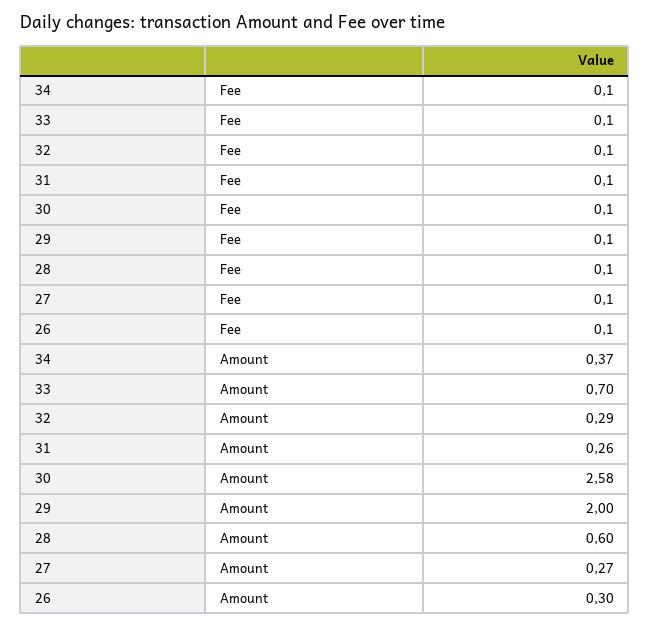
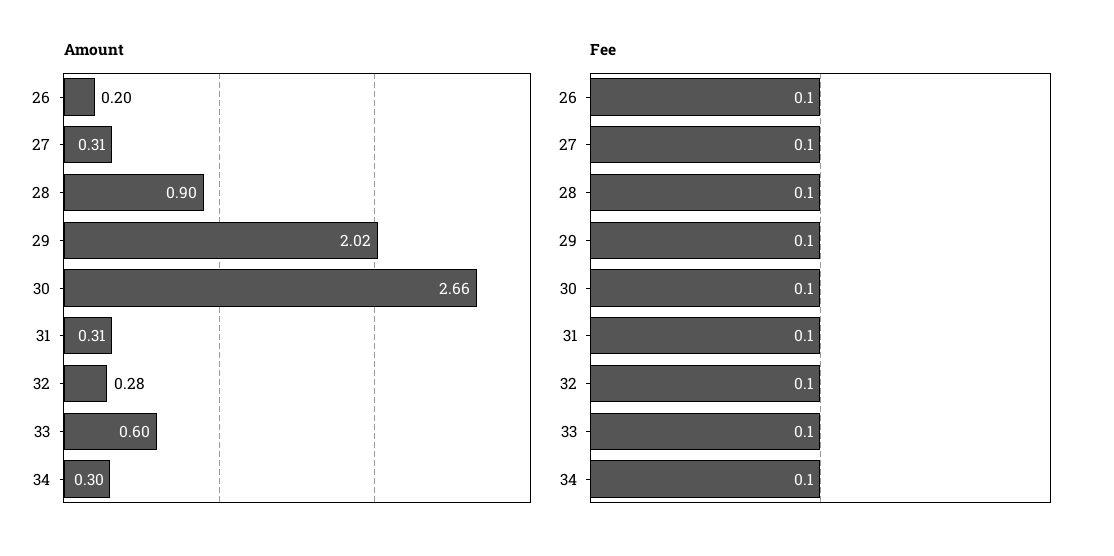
  {
    "Fee": {
      "34": 0.1,
      "33": 0.1,
      "32": 0.1,
      "31": 0.1,
      "30": 0.1,
      "29": 0.1,
      "28": 0.1,
      "27": 0.1,
      "26": 0.1
    },
    "Amount": {
-     "34": 0.37,
+     "34": 0.3,
-     "33": 0.7,
+     "33": 0.6,
-     "32": 0.29,
+     "32": 0.28,
-     "31": 0.26,
+     "31": 0.31,
-     "30": 2.58,
+     "30": 2.66,
-     "29": 2,
+     "29": 2.02,
-     "28": 0.6,
+     "28": 0.9,
-     "27": 0.27,
+     "27": 0.31,
-     "26": 0.3
+     "26": 0.2
    }
  }

